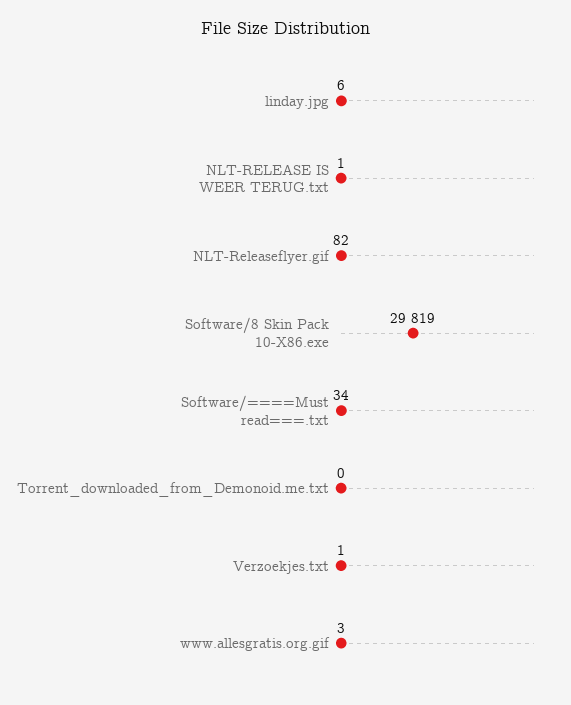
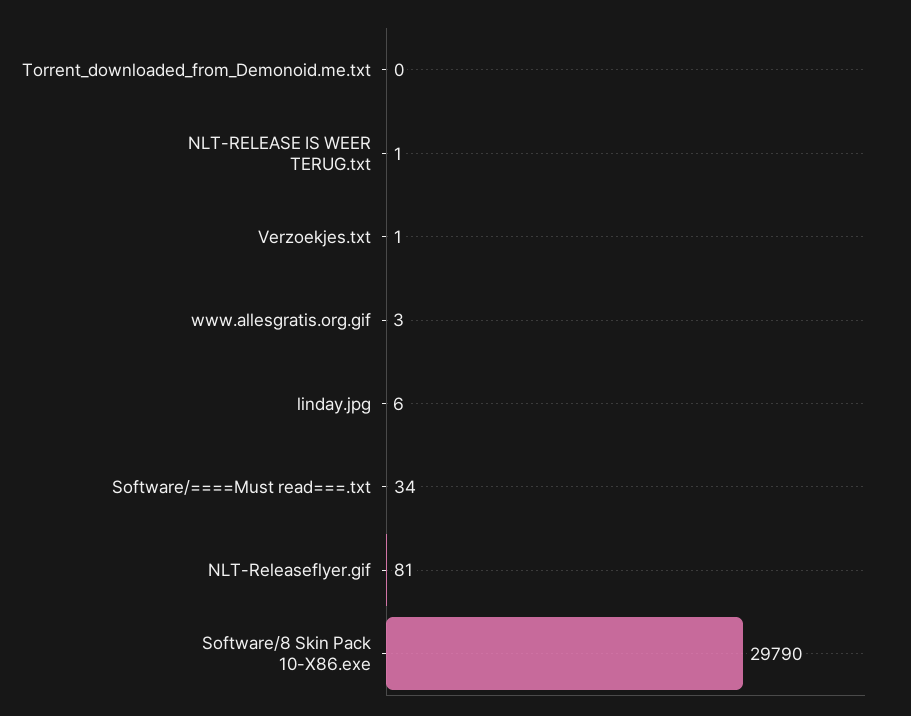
  {
    "linday.jpg": 6,
    "NLT-RELEASE IS WEER TERUG.txt": 1,
-   "NLT-Releaseflyer.gif": 82,
+   "NLT-Releaseflyer.gif": 81,
-   "Software/8 Skin Pack 10-X86.exe": 29819,
+   "Software/8 Skin Pack 10-X86.exe": 29790,
    "Software/====Must read===.txt": 34,
    "Torrent_downloaded_from_Demonoid.me.txt": 0,
    "Verzoekjes.txt": 1,
    "www.allesgratis.org.gif": 3
  }

